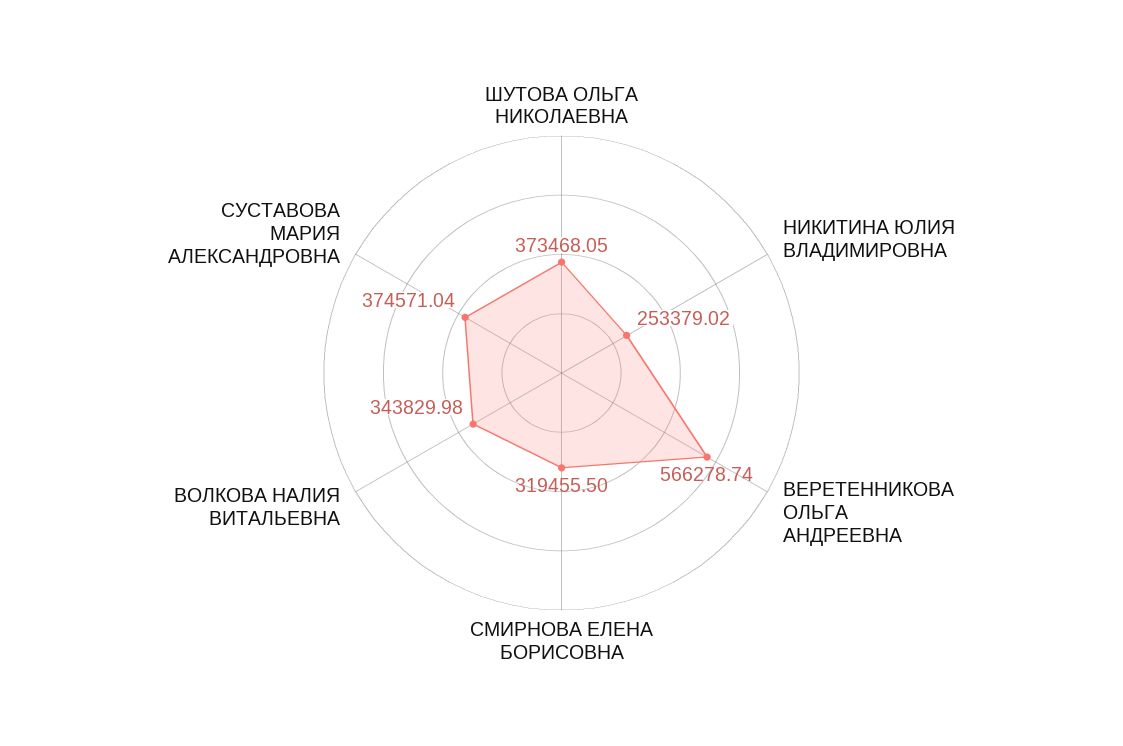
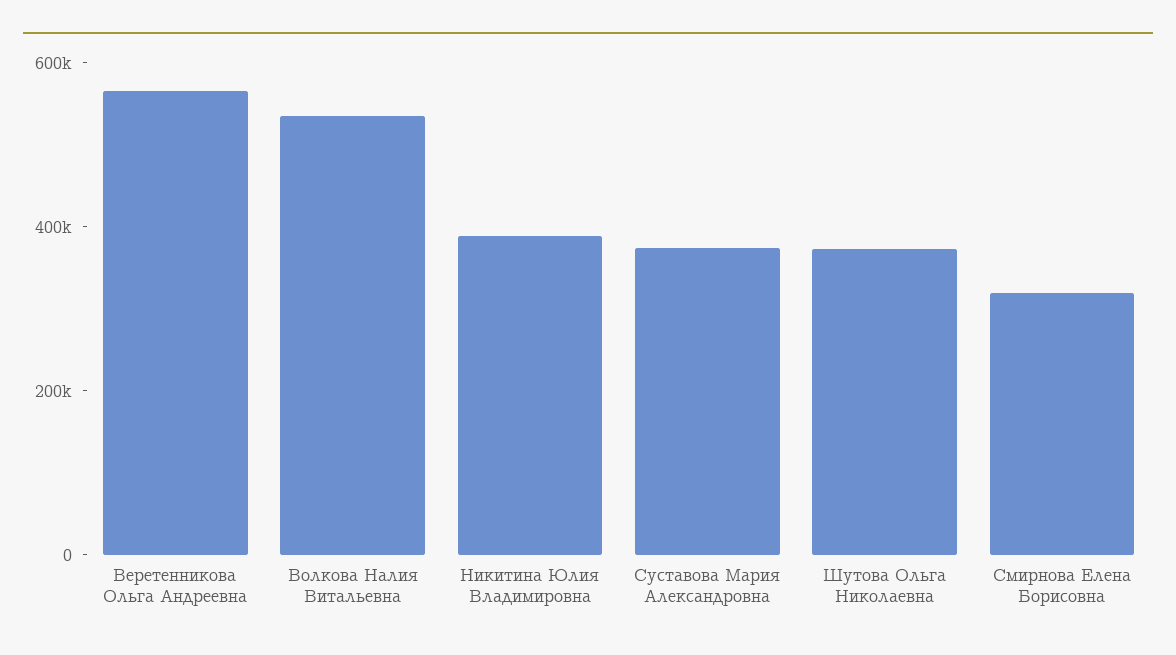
  {
    "ШУТОВА ОЛЬГА НИКОЛАЕВНА": 373468.05,
-   "НИКИТИНА ЮЛИЯ ВЛАДИМИРОВНА": 253379.02,
+   "НИКИТИНА ЮЛИЯ ВЛАДИМИРОВНА": 400000,
    "ВЕРЕТЕННИКОВА ОЛЬГА АНДРЕЕВНА": 566278.74,
    "СМИРНОВА ЕЛЕНА БОРИСОВНА": 319455.5,
-   "ВОЛКОВА НАЛИЯ ВИТАЛЬЕВНА": 343829.98,
+   "ВОЛКОВА НАЛИЯ ВИТАЛЬЕВНА": 550000,
    "СУСТАВОВА МАРИЯ АЛЕКСАНДРОВНА": 374571.04
  }

